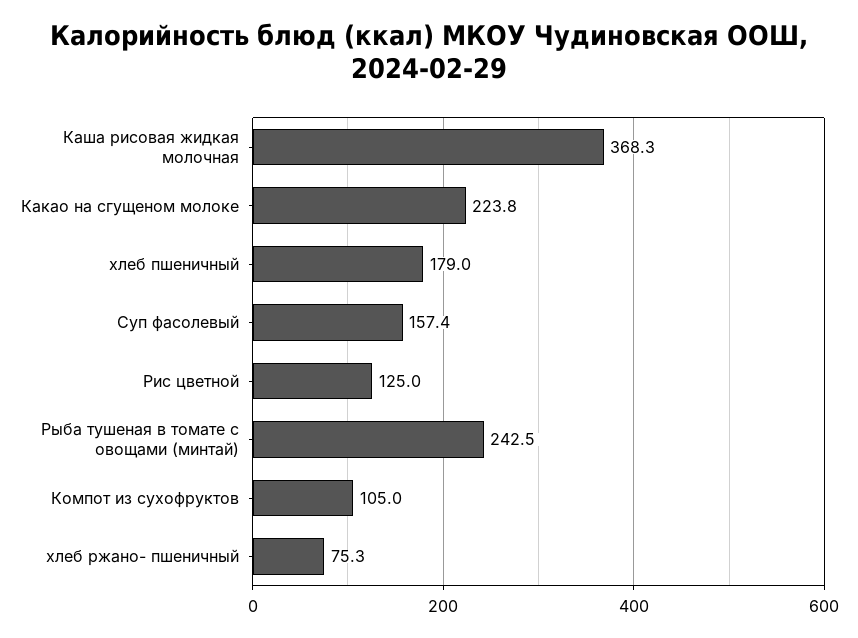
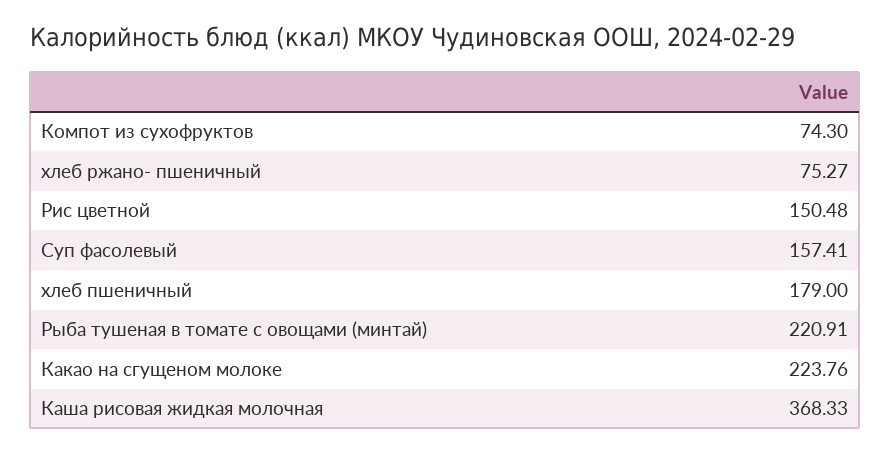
  {
    "Каша рисовая жидкая молочная": 368.33,
    "Какао на сгущеном молоке": 223.76,
    "хлеб пшеничный": 179,
    "Суп фасолевый": 157.41,
-   "Рис цветной": 125,
+   "Рис цветной": 150.48,
-   "Рыба тушеная в томате с овощами (минтай)": 242.5,
+   "Рыба тушеная в томате с овощами (минтай)": 220.91,
-   "Компот из сухофруктов": 105,
+   "Компот из сухофруктов": 74.3,
    "хлеб ржано- пшеничный": 75.27
  }

